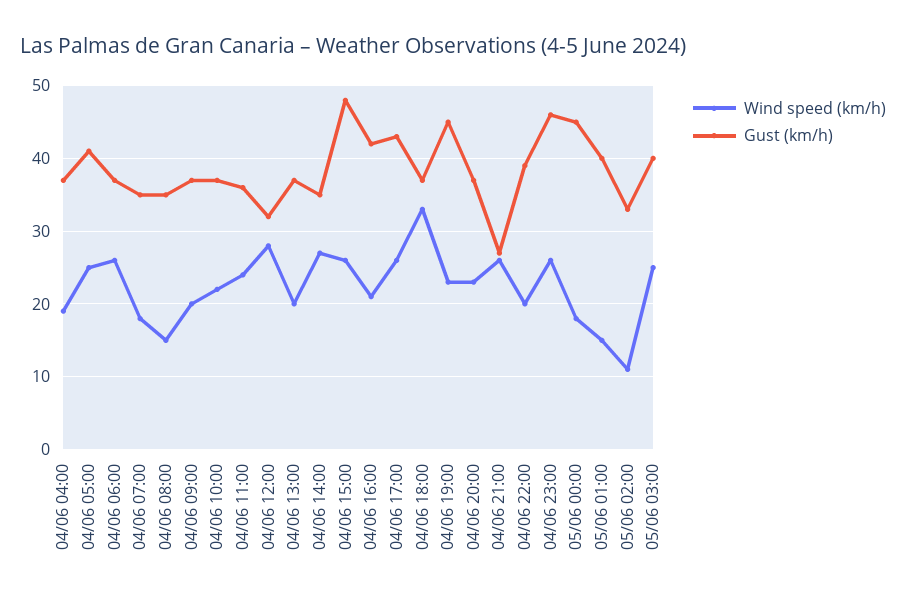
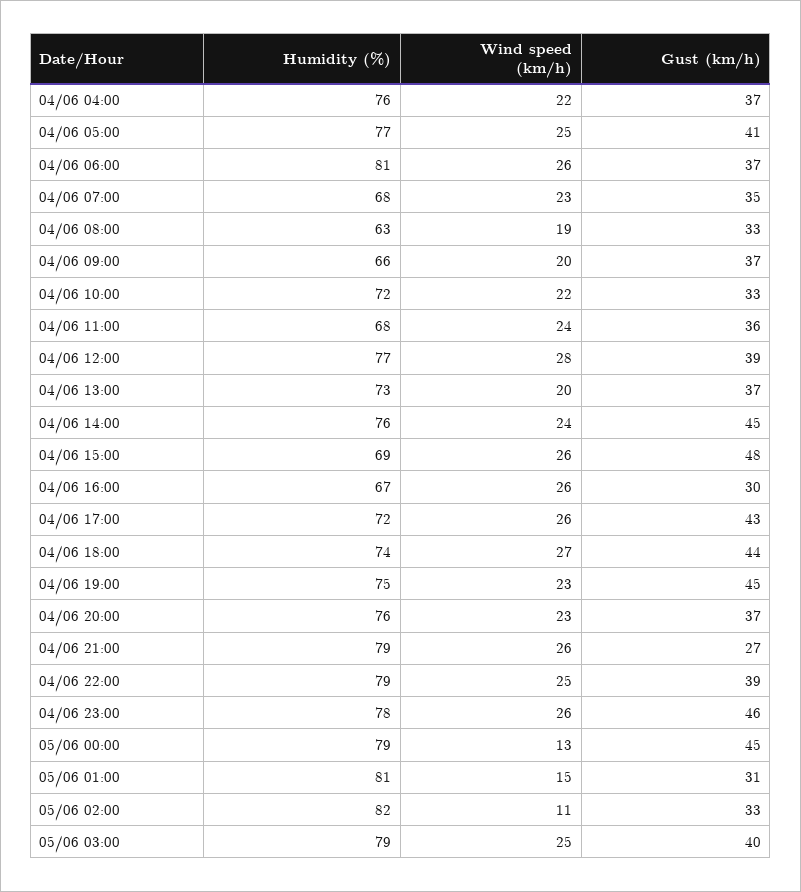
  {
    "Wind speed (km/h)": {
-     "04/06 04:00": 19,
+     "04/06 04:00": 22,
      "04/06 05:00": 25,
      "04/06 06:00": 26,
-     "04/06 07:00": 18,
+     "04/06 07:00": 23,
-     "04/06 08:00": 15,
+     "04/06 08:00": 19,
      "04/06 09:00": 20,
      "04/06 10:00": 22,
      "04/06 11:00": 24,
      "04/06 12:00": 28,
      "04/06 13:00": 20,
-     "04/06 14:00": 27,
+     "04/06 14:00": 24,
      "04/06 15:00": 26,
-     "04/06 16:00": 21,
+     "04/06 16:00": 26,
      "04/06 17:00": 26,
-     "04/06 18:00": 33,
+     "04/06 18:00": 27,
      "04/06 19:00": 23,
      "04/06 20:00": 23,
      "04/06 21:00": 26,
-     "04/06 22:00": 20,
+     "04/06 22:00": 25,
      "04/06 23:00": 26,
-     "05/06 00:00": 18,
+     "05/06 00:00": 13,
      "05/06 01:00": 15,
      "05/06 02:00": 11,
      "05/06 03:00": 25
    },
    "Gust (km/h)": {
      "04/06 04:00": 37,
      "04/06 05:00": 41,
      "04/06 06:00": 37,
      "04/06 07:00": 35,
-     "04/06 08:00": 35,
+     "04/06 08:00": 33,
      "04/06 09:00": 37,
-     "04/06 10:00": 37,
+     "04/06 10:00": 33,
      "04/06 11:00": 36,
-     "04/06 12:00": 32,
+     "04/06 12:00": 39,
      "04/06 13:00": 37,
-     "04/06 14:00": 35,
+     "04/06 14:00": 45,
      "04/06 15:00": 48,
-     "04/06 16:00": 42,
+     "04/06 16:00": 30,
      "04/06 17:00": 43,
-     "04/06 18:00": 37,
+     "04/06 18:00": 44,
      "04/06 19:00": 45,
      "04/06 20:00": 37,
      "04/06 21:00": 27,
      "04/06 22:00": 39,
      "04/06 23:00": 46,
      "05/06 00:00": 45,
-     "05/06 01:00": 40,
+     "05/06 01:00": 31,
      "05/06 02:00": 33,
      "05/06 03:00": 40
-   }
+   },
+   "Humidity (%)": {
+     "04/06 04:00": 76,
+     "04/06 05:00": 77,
+     "04/06 06:00": 81,
+     "04/06 07:00": 68,
+     "04/06 08:00": 63,
+     "04/06 09:00": 66,
+     "04/06 10:00": 72,
+     "04/06 11:00": 68,
+     "04/06 12:00": 77,
+     "04/06 13:00": 73,
+     "04/06 14:00": 76,
+     "04/06 15:00": 69,
+     "04/06 16:00": 67,
+     "04/06 17:00": 72,
+     "04/06 18:00": 74,
+     "04/06 19:00": 75,
+     "04/06 20:00": 76,
+     "04/06 21:00": 79,
+     "04/06 22:00": 79,
+     "04/06 23:00": 78,
+     "05/06 00:00": 79,
+     "05/06 01:00": 81,
+     "05/06 02:00": 82,
+     "05/06 03:00": 79
+   }
  }

